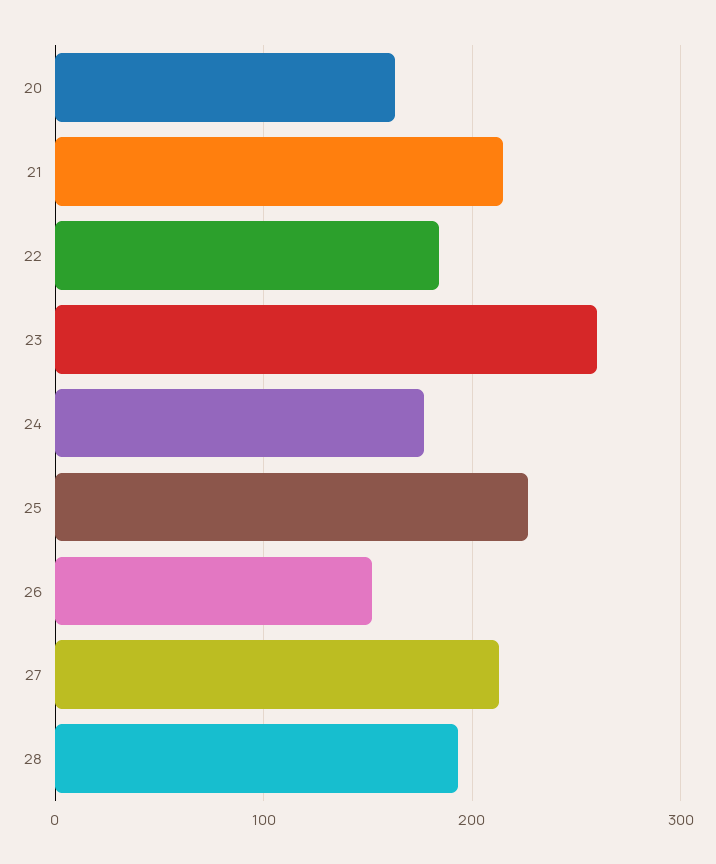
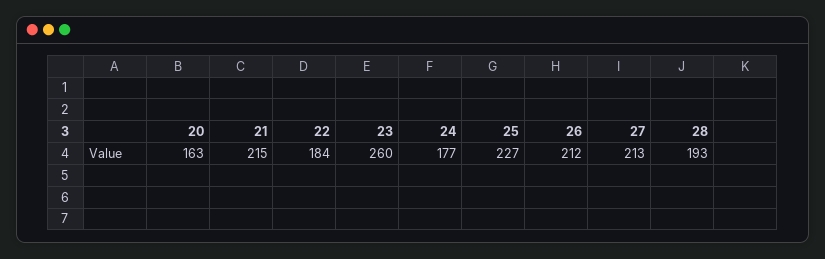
  {
    "20": 163,
    "21": 215,
    "22": 184,
    "23": 260,
    "24": 177,
    "25": 227,
-   "26": 150,
+   "26": 212,
    "27": 213,
    "28": 193
  }

